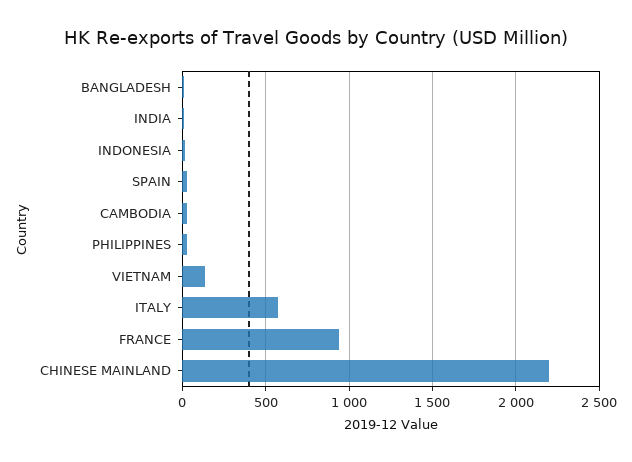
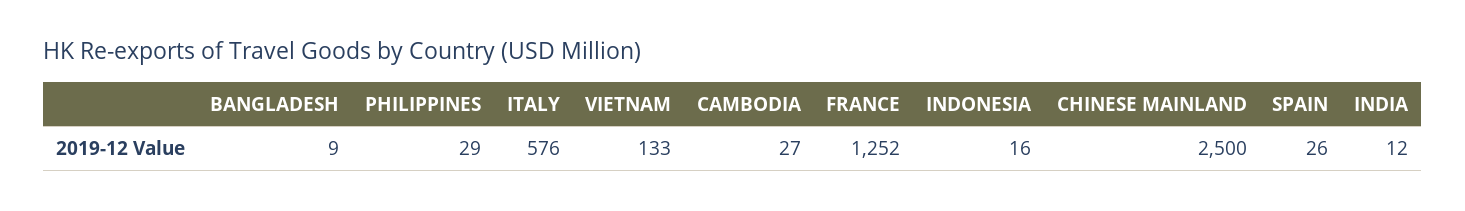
  {
    "BANGLADESH": 9,
    "INDIA": 12,
    "INDONESIA": 16,
    "SPAIN": 26,
    "CAMBODIA": 27,
    "PHILIPPINES": 29,
    "VIETNAM": 133,
    "ITALY": 576,
-   "FRANCE": 950,
+   "FRANCE": 1252,
-   "CHINESE MAINLAND": 2200
+   "CHINESE MAINLAND": 2500
  }

